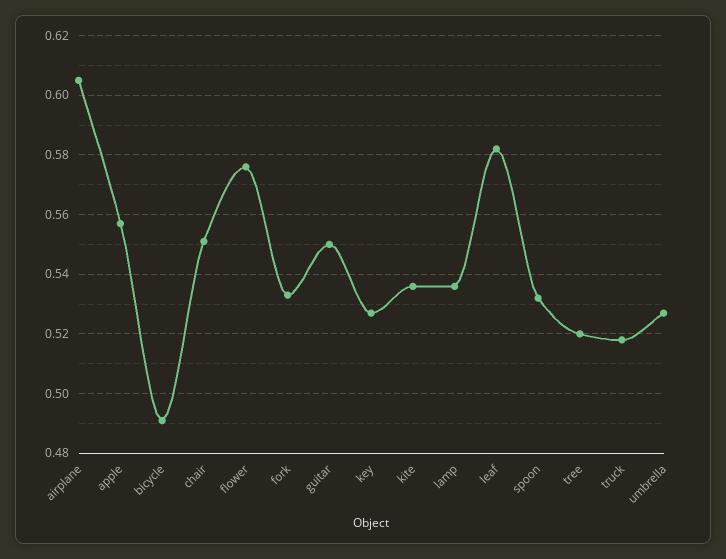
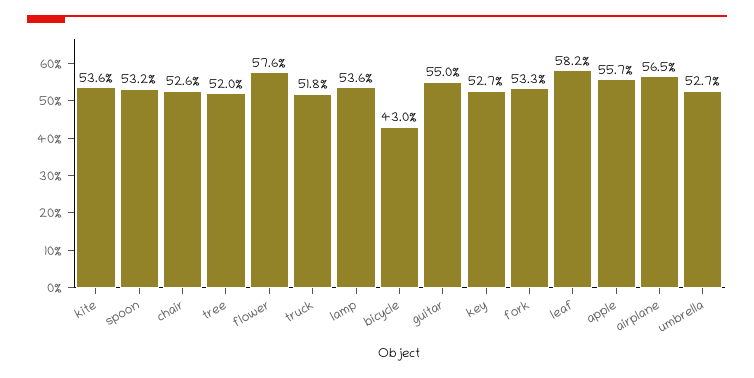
  {
-   "airplane": 0.605,
+   "airplane": 0.565,
    "apple": 0.557,
-   "bicycle": 0.49,
+   "bicycle": 0.43,
-   "chair": 0.55,
+   "chair": 0.526,
    "flower": 0.576,
    "fork": 0.533,
    "guitar": 0.55,
    "key": 0.527,
    "kite": 0.536,
    "lamp": 0.536,
    "leaf": 0.582,
    "spoon": 0.532,
    "tree": 0.52,
    "truck": 0.518,
    "umbrella": 0.527
  }

